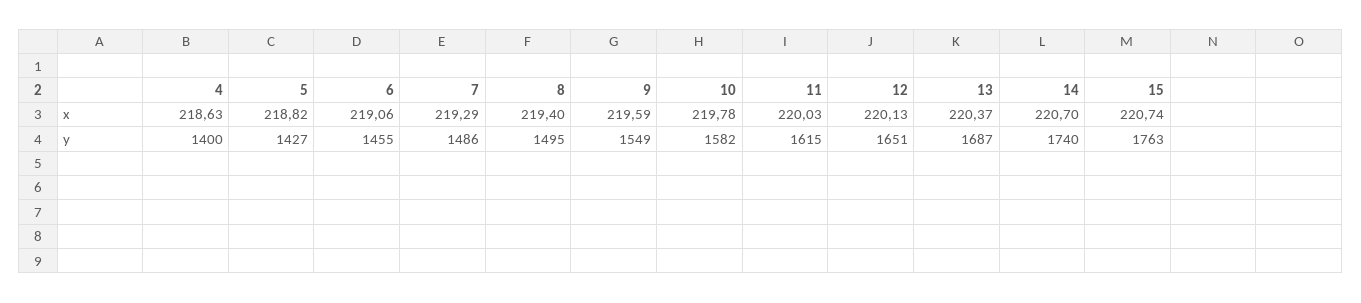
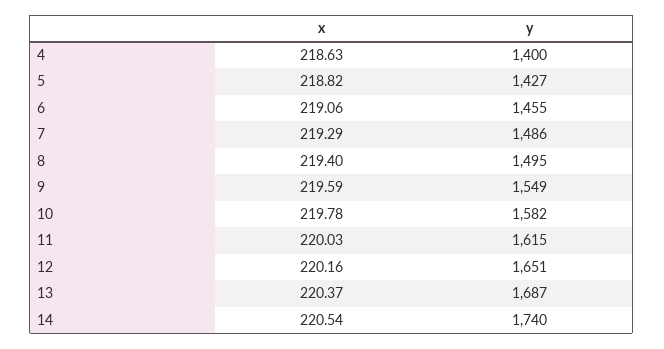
  {
    "4": {
      "x": 218.63,
      "y": 1400
    },
    "5": {
      "x": 218.82,
      "y": 1427
    },
    "6": {
      "x": 219.06,
      "y": 1455
    },
    "7": {
      "x": 219.29,
      "y": 1486
    },
    "8": {
      "x": 219.4,
      "y": 1495
    },
    "9": {
      "x": 219.59,
      "y": 1549
    },
    "10": {
      "x": 219.78,
      "y": 1582
    },
    "11": {
      "x": 220.03,
      "y": 1615
    },
    "12": {
-     "x": 220.13,
+     "x": 220.16,
      "y": 1651
    },
    "13": {
      "x": 220.37,
      "y": 1687
    },
    "14": {
-     "x": 220.7,
+     "x": 220.54,
      "y": 1740
-   },
+   }
-   "15": {
-     "x": 220.74,
-     "y": 1763
-   }
  }

